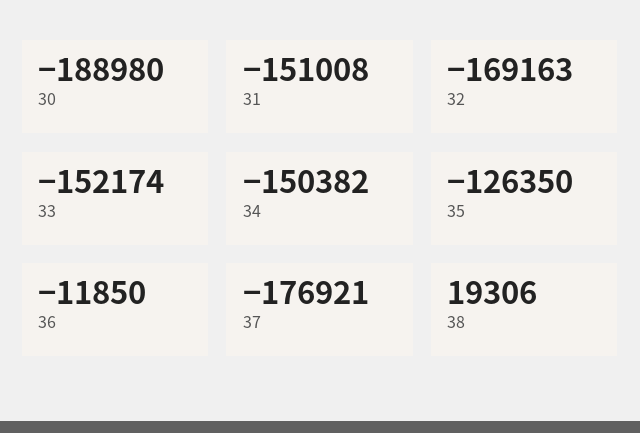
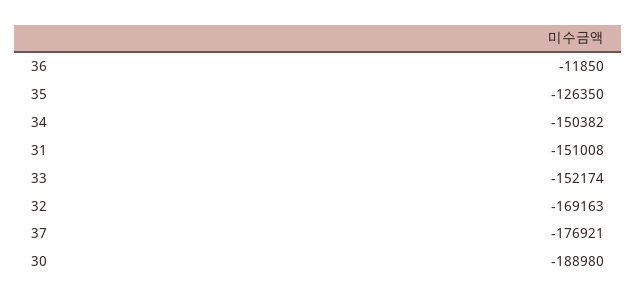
  {
    "30": -188980,
    "31": -151008,
    "32": -169163,
    "33": -152174,
    "34": -150382,
    "35": -126350,
    "36": -11850,
-   "37": -176921,
+   "37": -176921
-   "38": 19306
  }

